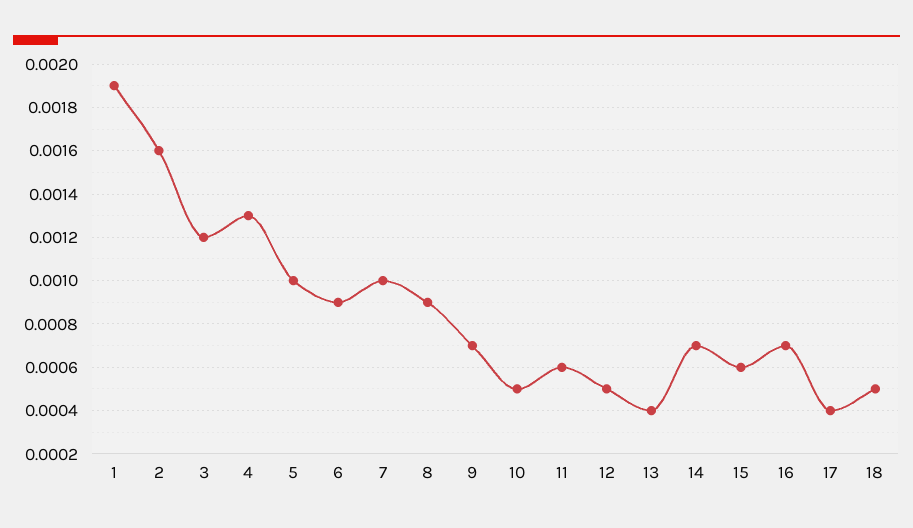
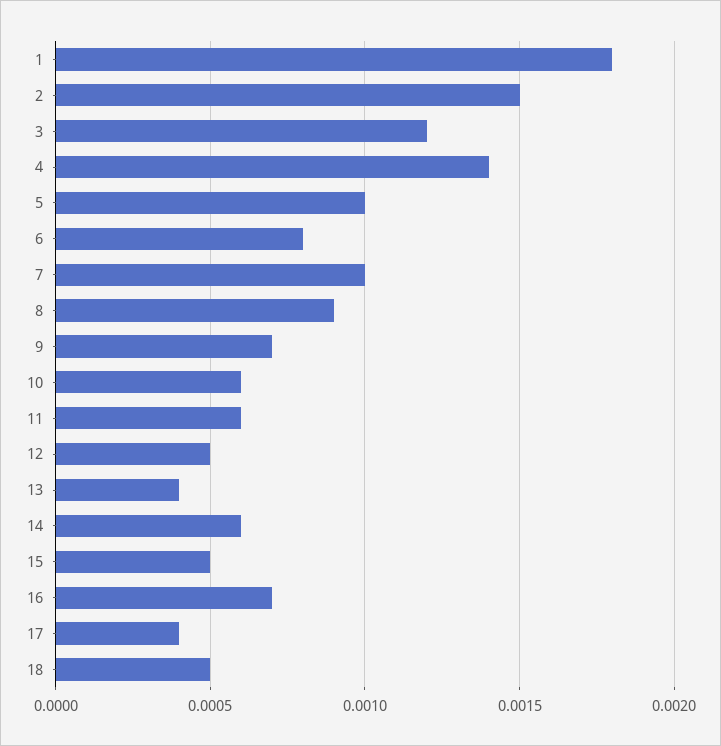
  {
-   "1": 0.0019,
+   "1": 0.0018,
-   "2": 0.0016,
+   "2": 0.0015,
    "3": 0.0012,
-   "4": 0.0013,
+   "4": 0.0014,
    "5": 0.001,
-   "6": 0.0009,
+   "6": 0.0008,
    "7": 0.001,
    "8": 0.0009,
    "9": 0.0007,
-   "10": 0.0005,
+   "10": 0.0006,
    "11": 0.0006,
    "12": 0.0005,
    "13": 0.0004,
-   "14": 0.0007,
+   "14": 0.0006,
-   "15": 0.0006,
+   "15": 0.0005,
    "16": 0.0007,
    "17": 0.0004,
    "18": 0.0005
  }

